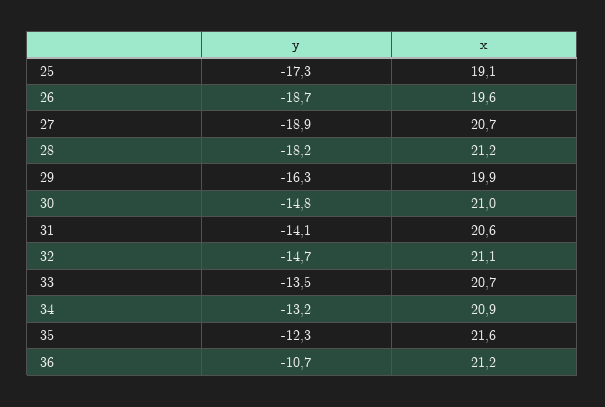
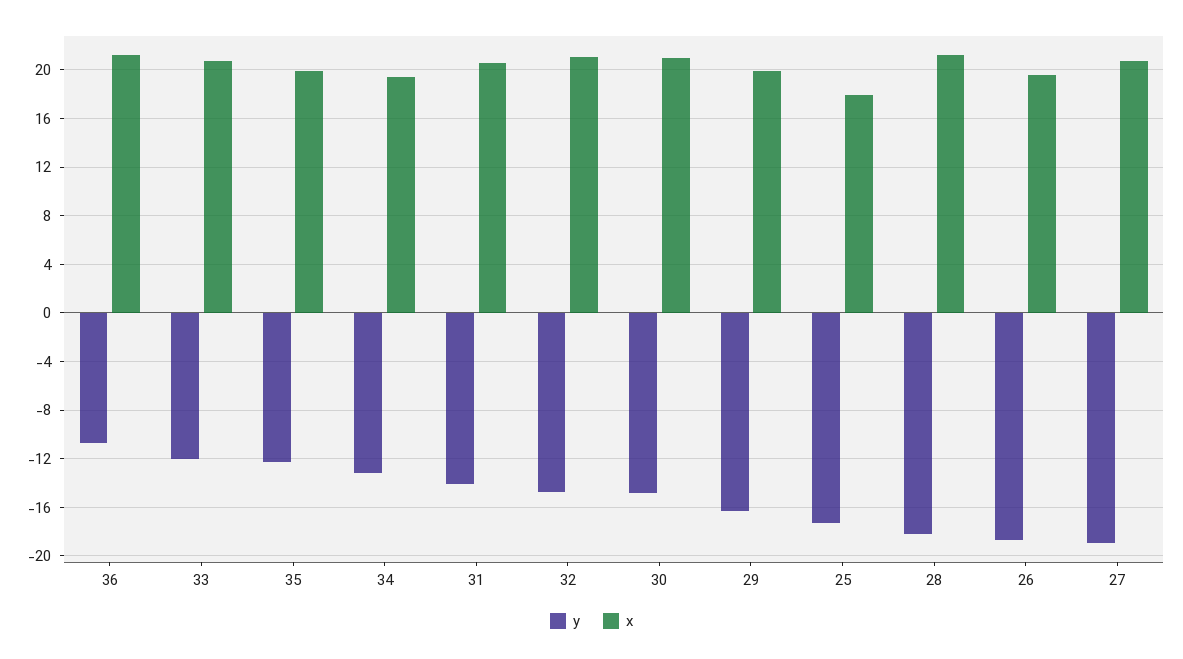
  {
    "y": {
      "25": -17.3,
      "26": -18.7,
      "27": -18.9,
      "28": -18.2,
      "29": -16.3,
      "30": -14.8,
      "31": -14.1,
      "32": -14.7,
-     "33": -13.5,
+     "33": -12,
      "34": -13.2,
      "35": -12.3,
      "36": -10.7
    },
    "x": {
-     "25": 19.1,
+     "25": 18,
      "26": 19.6,
      "27": 20.7,
      "28": 21.2,
      "29": 19.9,
      "30": 21,
      "31": 20.6,
      "32": 21.1,
      "33": 20.7,
-     "34": 20.9,
+     "34": 19.5,
-     "35": 21.6,
+     "35": 20,
      "36": 21.2
    }
  }

